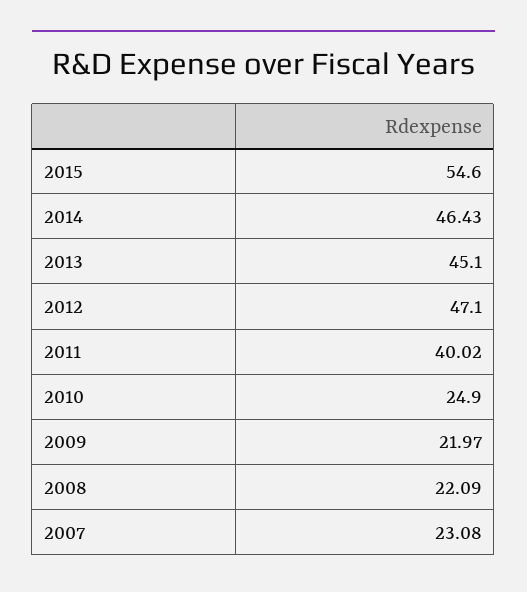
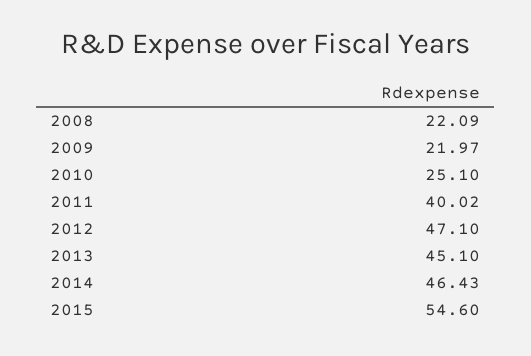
  {
    "2015": 54.6,
    "2014": 46.43,
    "2013": 45.1,
    "2012": 47.1,
    "2011": 40.02,
-   "2010": 24.9,
+   "2010": 25.1,
    "2009": 21.97,
-   "2008": 22.09,
+   "2008": 22.09
-   "2007": 23.08
  }

